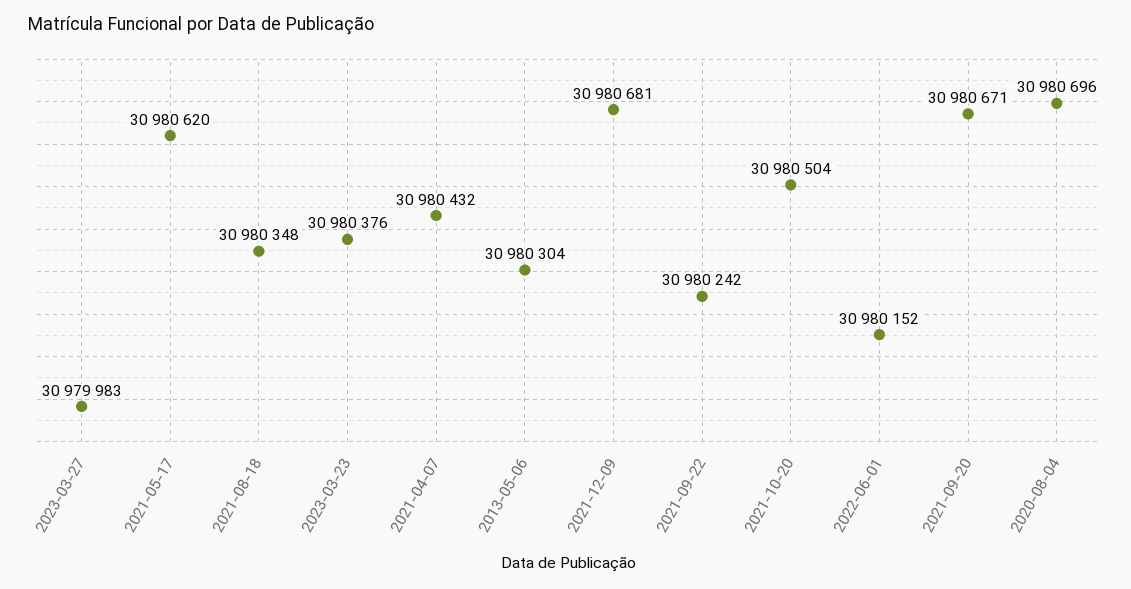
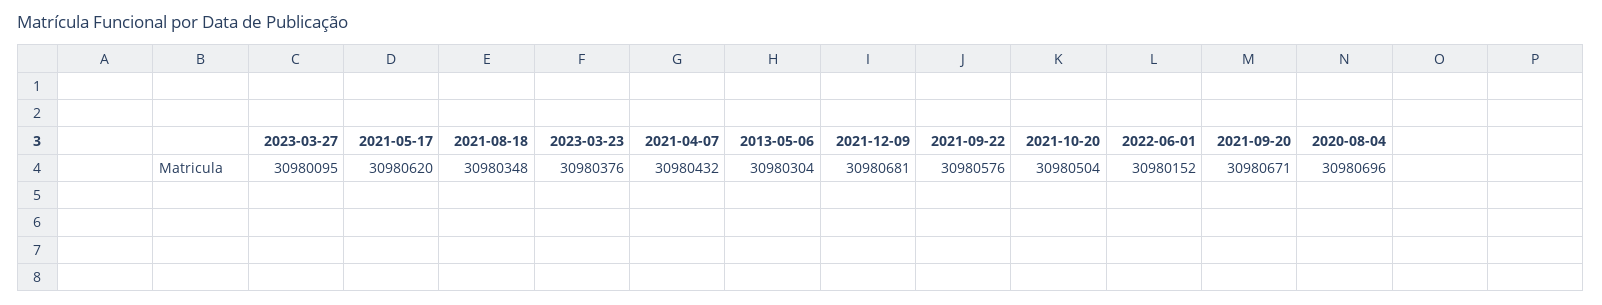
  {
-   "2023-03-27": 30979983,
+   "2023-03-27": 30980095,
    "2021-05-17": 30980620,
    "2021-08-18": 30980348,
    "2023-03-23": 30980376,
    "2021-04-07": 30980432,
    "2013-05-06": 30980304,
    "2021-12-09": 30980681,
-   "2021-09-22": 30980242,
+   "2021-09-22": 30980576,
    "2021-10-20": 30980504,
    "2022-06-01": 30980152,
    "2021-09-20": 30980671,
    "2020-08-04": 30980696
  }

